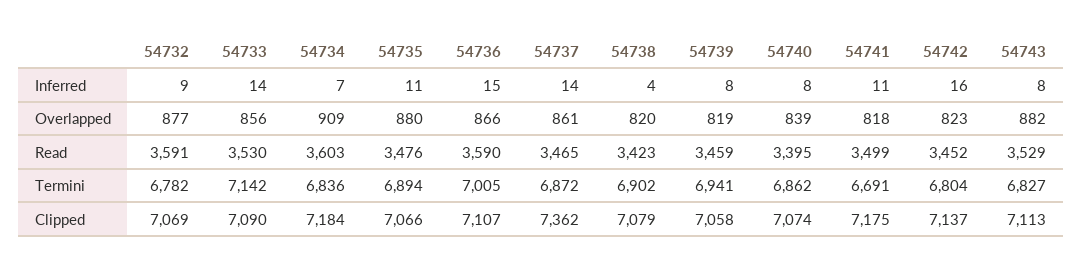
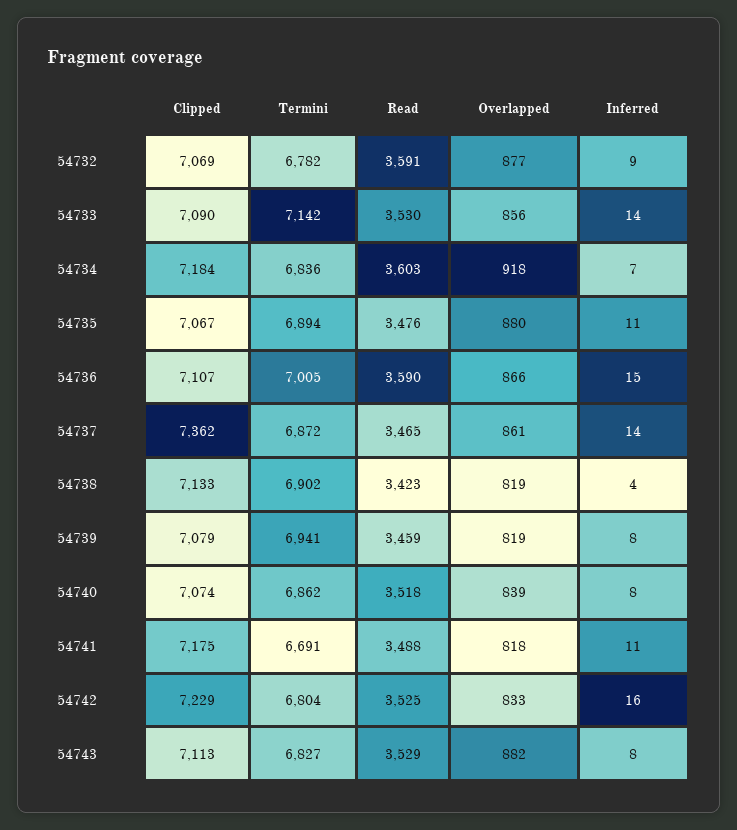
  {
    "54732": {
      "Inferred": 9,
      "Overlapped": 877,
      "Read": 3591,
      "Termini": 6782,
      "Clipped": 7069
    },
    "54733": {
      "Inferred": 14,
      "Overlapped": 856,
      "Read": 3530,
      "Termini": 7142,
      "Clipped": 7090
    },
    "54734": {
      "Inferred": 7,
-     "Overlapped": 909,
+     "Overlapped": 918,
      "Read": 3603,
      "Termini": 6836,
      "Clipped": 7184
    },
    "54735": {
      "Inferred": 11,
      "Overlapped": 880,
      "Read": 3476,
      "Termini": 6894,
-     "Clipped": 7066
+     "Clipped": 7067
    },
    "54736": {
      "Inferred": 15,
      "Overlapped": 866,
      "Read": 3590,
      "Termini": 7005,
      "Clipped": 7107
    },
    "54737": {
      "Inferred": 14,
      "Overlapped": 861,
      "Read": 3465,
      "Termini": 6872,
      "Clipped": 7362
    },
    "54738": {
      "Inferred": 4,
-     "Overlapped": 820,
+     "Overlapped": 819,
      "Read": 3423,
      "Termini": 6902,
-     "Clipped": 7079
+     "Clipped": 7133
    },
    "54739": {
      "Inferred": 8,
      "Overlapped": 819,
      "Read": 3459,
      "Termini": 6941,
-     "Clipped": 7058
+     "Clipped": 7079
    },
    "54740": {
      "Inferred": 8,
      "Overlapped": 839,
-     "Read": 3395,
+     "Read": 3518,
      "Termini": 6862,
      "Clipped": 7074
    },
    "54741": {
      "Inferred": 11,
      "Overlapped": 818,
-     "Read": 3499,
+     "Read": 3488,
      "Termini": 6691,
      "Clipped": 7175
    },
    "54742": {
      "Inferred": 16,
-     "Overlapped": 823,
+     "Overlapped": 833,
-     "Read": 3452,
+     "Read": 3525,
      "Termini": 6804,
-     "Clipped": 7137
+     "Clipped": 7229
    },
    "54743": {
      "Inferred": 8,
      "Overlapped": 882,
      "Read": 3529,
      "Termini": 6827,
      "Clipped": 7113
    }
  }

